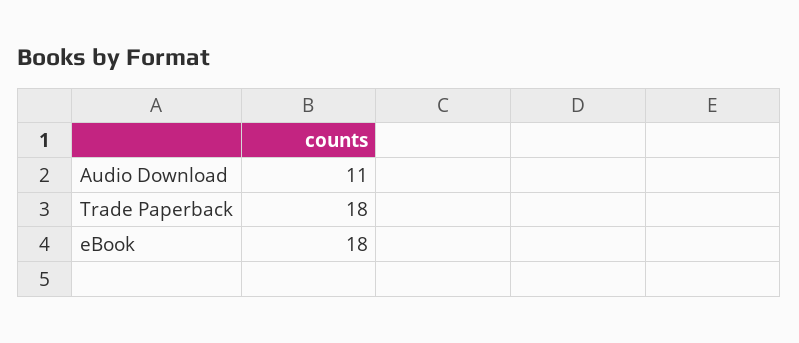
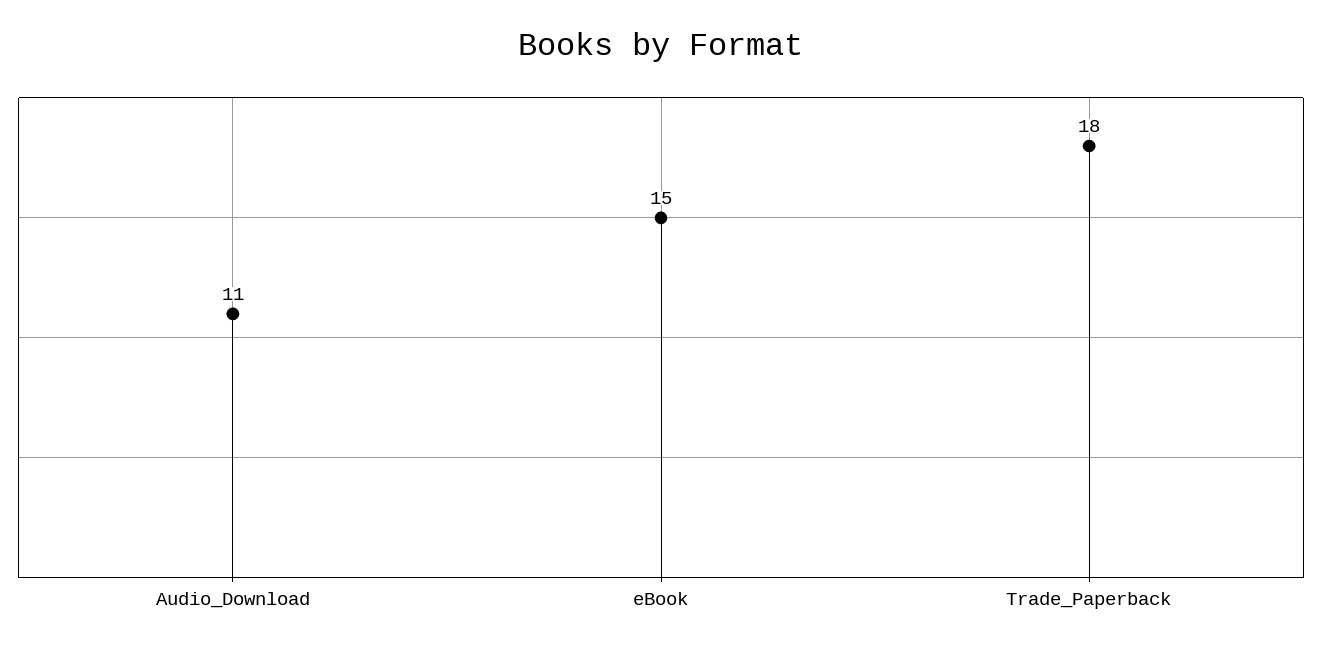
  {
    "Audio Download": 11,
    "Trade Paperback": 18,
-   "eBook": 18
+   "eBook": 15
  }

